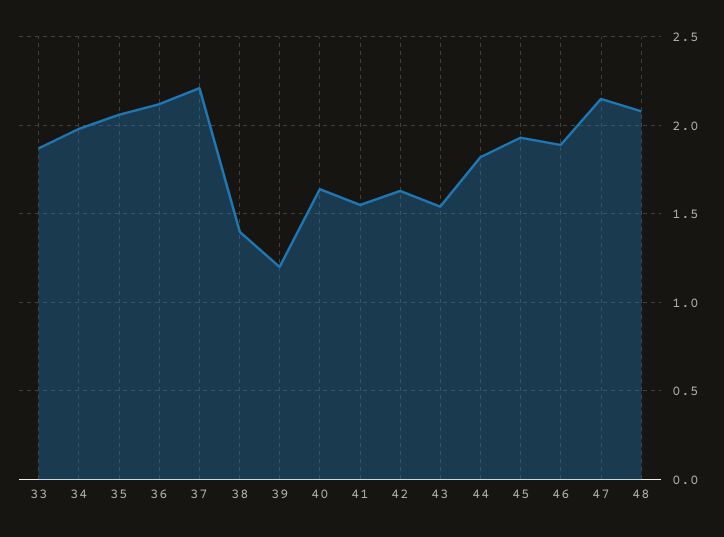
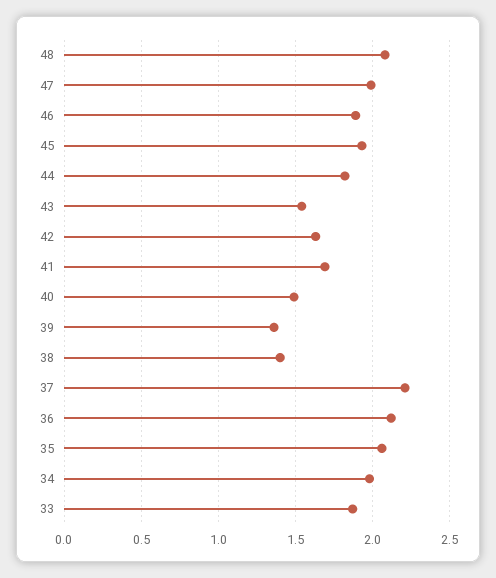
  {
    "33": 1.85,
    "34": 2,
    "35": 2.05,
    "36": 2.1,
    "37": 2.2,
    "38": 1.4,
-   "39": 1.2,
+   "39": 1.35,
-   "40": 1.65,
+   "40": 1.5,
-   "41": 1.55,
+   "41": 1.7,
    "42": 1.65,
    "43": 1.55,
    "44": 1.8,
    "45": 1.95,
    "46": 1.9,
-   "47": 2.15,
+   "47": 2,
    "48": 2.1
  }

